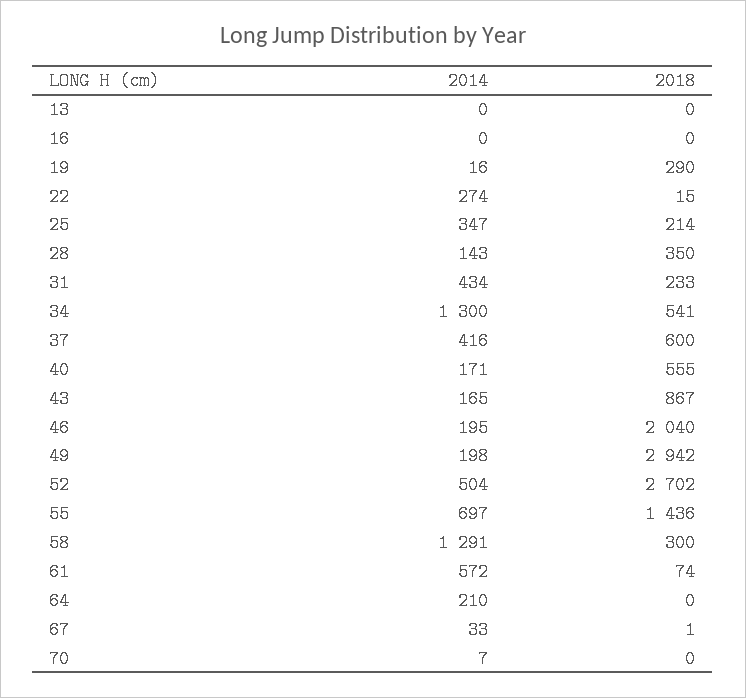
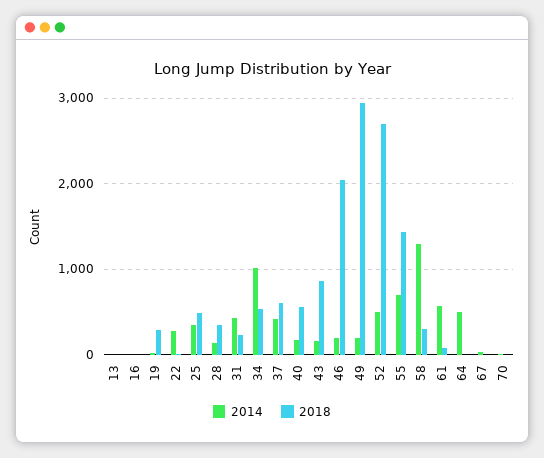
  {
    "2014": {
      "13": 0,
      "16": 0,
      "19": 16,
      "22": 274,
      "25": 347,
      "28": 143,
      "31": 434,
-     "34": 1300,
+     "34": 1000,
      "37": 416,
      "40": 171,
      "43": 165,
      "46": 195,
      "49": 198,
      "52": 504,
      "55": 697,
      "58": 1291,
      "61": 572,
-     "64": 210,
+     "64": 500,
      "67": 33,
      "70": 7
    },
    "2018": {
      "13": 0,
      "16": 0,
      "19": 290,
      "22": 15,
-     "25": 214,
+     "25": 500,
      "28": 350,
      "31": 233,
      "34": 541,
      "37": 600,
      "40": 555,
      "43": 867,
      "46": 2040,
      "49": 2942,
      "52": 2702,
      "55": 1436,
      "58": 300,
      "61": 74,
      "64": 0,
      "67": 1,
      "70": 0
    }
  }

